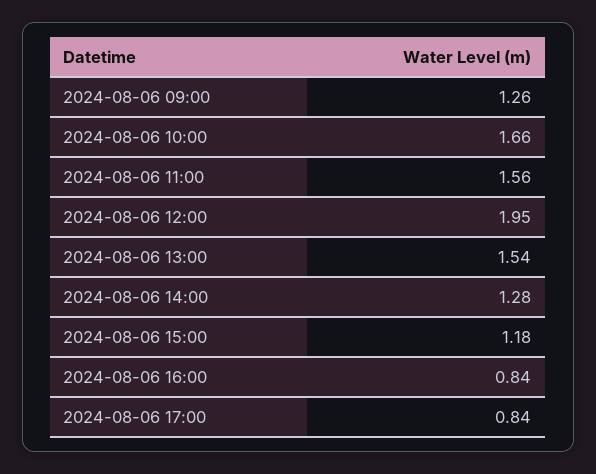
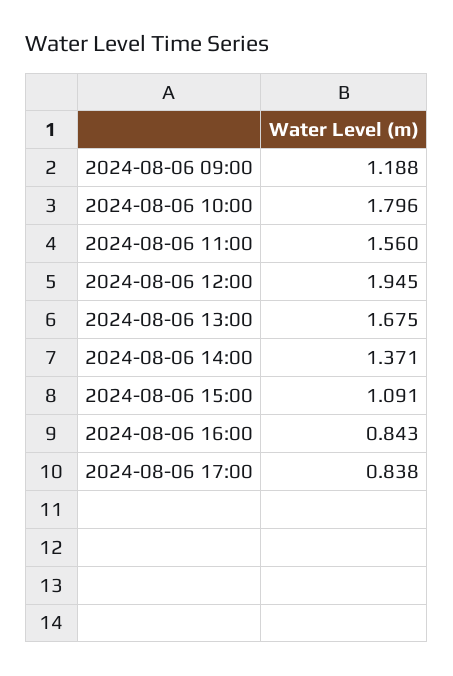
  {
-   "2024-08-06 09:00": 1.26,
+   "2024-08-06 09:00": 1.188,
-   "2024-08-06 10:00": 1.66,
+   "2024-08-06 10:00": 1.796,
    "2024-08-06 11:00": 1.56,
    "2024-08-06 12:00": 1.945,
-   "2024-08-06 13:00": 1.54,
+   "2024-08-06 13:00": 1.675,
-   "2024-08-06 14:00": 1.28,
+   "2024-08-06 14:00": 1.371,
-   "2024-08-06 15:00": 1.18,
+   "2024-08-06 15:00": 1.091,
    "2024-08-06 16:00": 0.843,
    "2024-08-06 17:00": 0.838
  }

